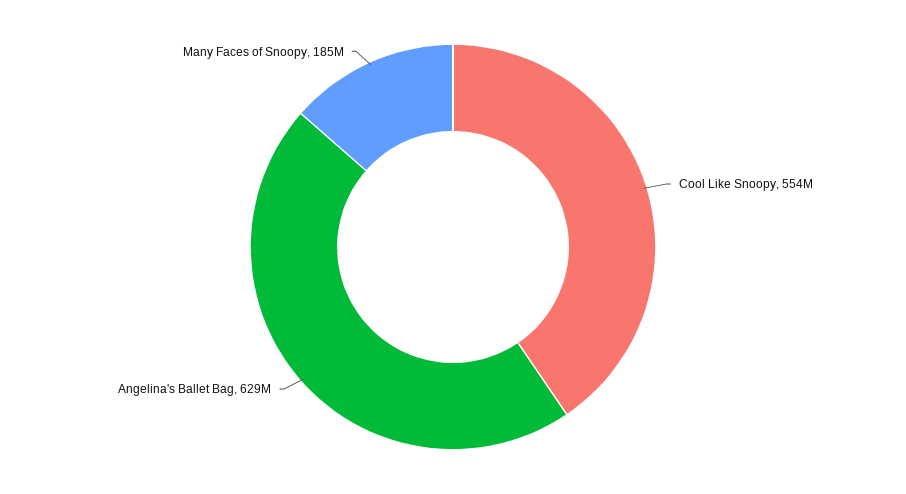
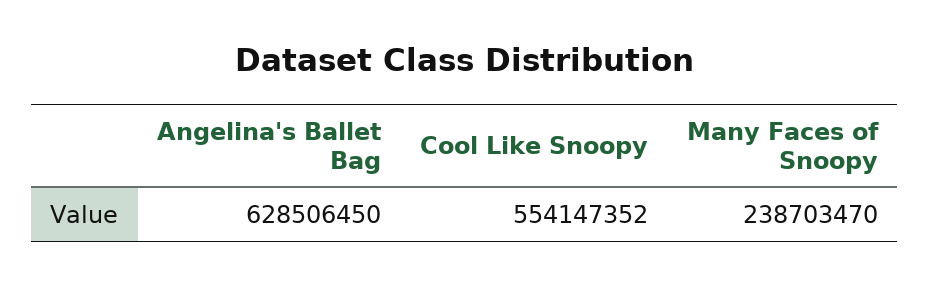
  {
    "Cool Like Snoopy": 554147352,
    "Angelina's Ballet Bag": 628506450,
-   "Many Faces of Snoopy": 185000000
+   "Many Faces of Snoopy": 238703470
  }

